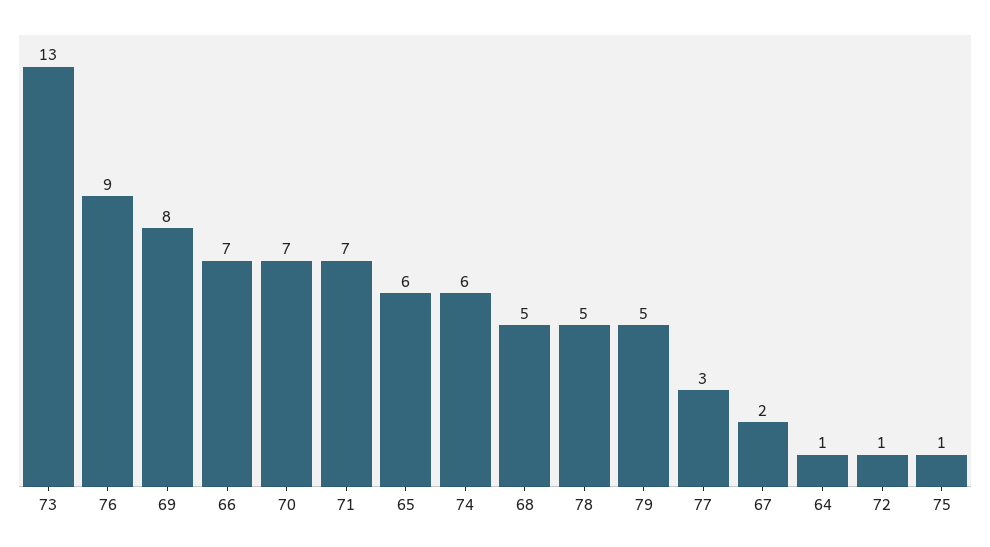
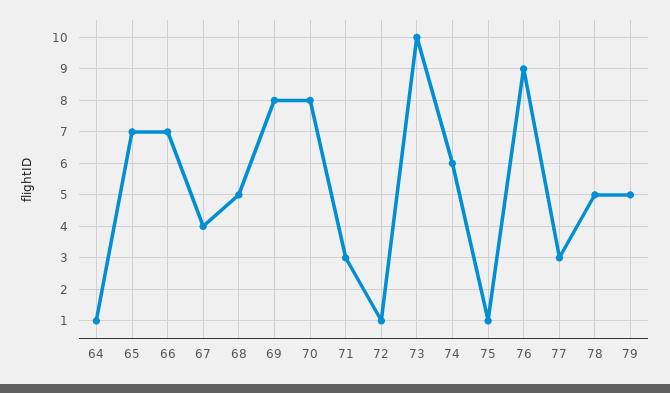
  {
-   "73": 13,
+   "73": 10,
    "76": 9,
    "69": 8,
    "66": 7,
-   "70": 7,
+   "70": 8,
-   "71": 7,
+   "71": 3,
-   "65": 6,
+   "65": 7,
    "74": 6,
    "68": 5,
    "78": 5,
    "79": 5,
    "77": 3,
-   "67": 2,
+   "67": 4,
    "64": 1,
    "72": 1,
    "75": 1
  }

